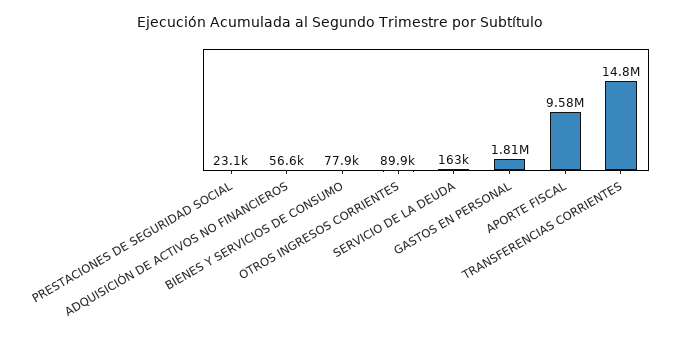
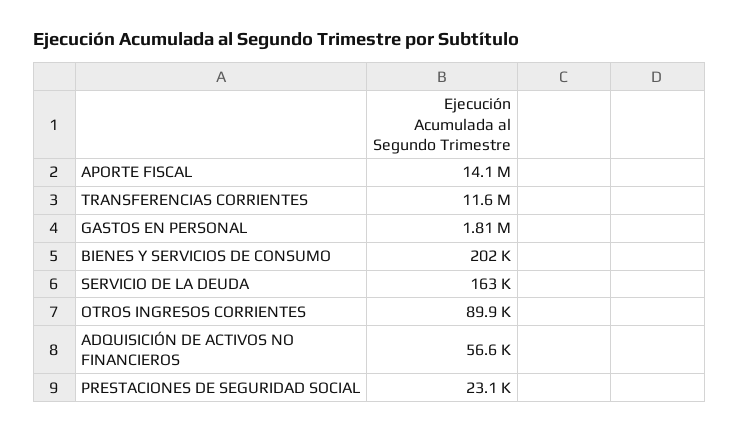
  {
    "PRESTACIONES DE SEGURIDAD SOCIAL": 23100,
    "ADQUISICIÓN DE ACTIVOS NO FINANCIEROS": 56600,
-   "BIENES Y SERVICIOS DE CONSUMO": 77900,
+   "BIENES Y SERVICIOS DE CONSUMO": 202000,
    "OTROS INGRESOS CORRIENTES": 89900,
    "SERVICIO DE LA DEUDA": 163000,
    "GASTOS EN PERSONAL": 1810000,
-   "APORTE FISCAL": 9580000,
+   "APORTE FISCAL": 14100000,
-   "TRANSFERENCIAS CORRIENTES": 14800000
+   "TRANSFERENCIAS CORRIENTES": 11600000
  }

